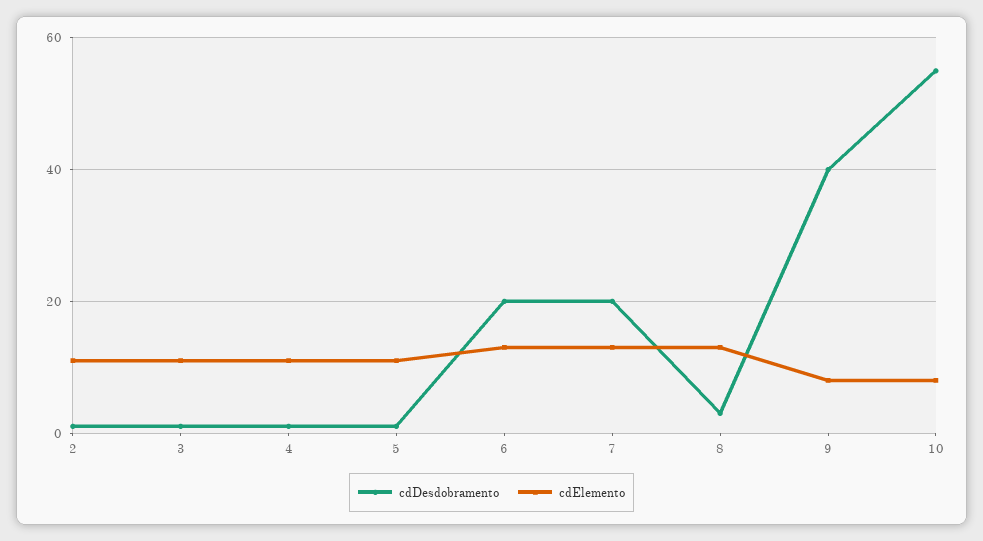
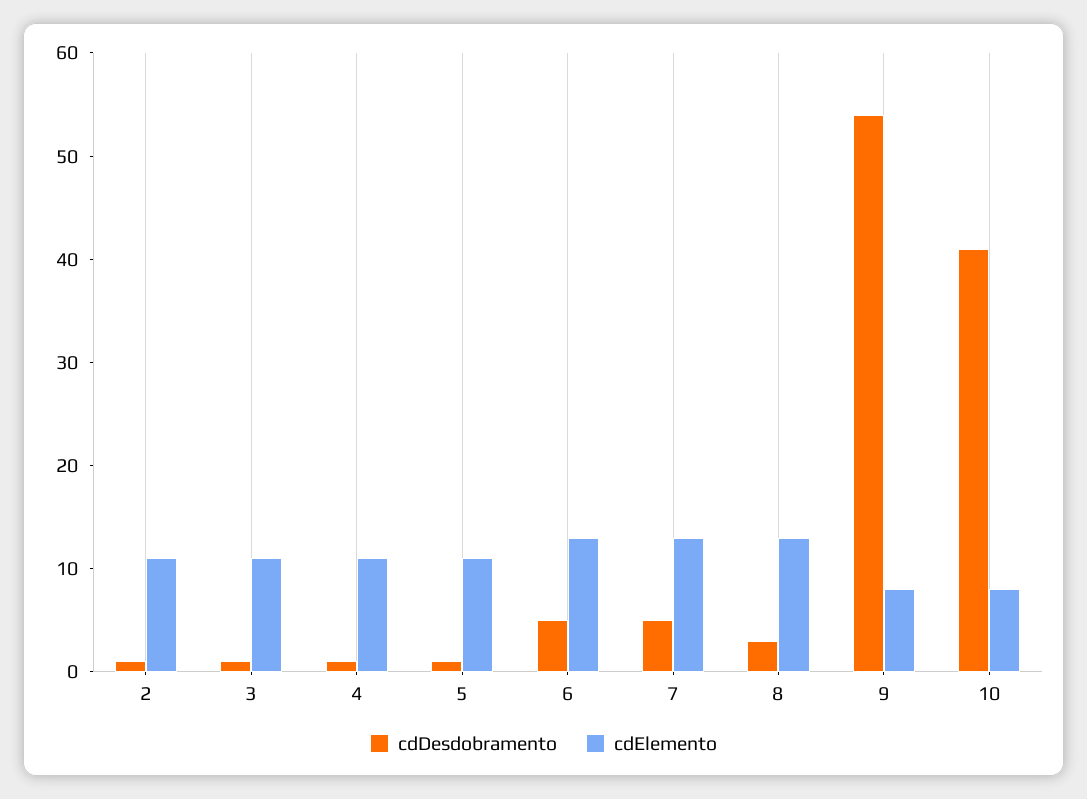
  {
    "cdDesdobramento": {
      "2": 1,
      "3": 1,
      "4": 1,
      "5": 1,
-     "6": 20,
+     "6": 5,
-     "7": 20,
+     "7": 5,
      "8": 3,
-     "9": 40,
+     "9": 54,
-     "10": 55
+     "10": 41
    },
    "cdElemento": {
      "2": 11,
      "3": 11,
      "4": 11,
      "5": 11,
      "6": 13,
      "7": 13,
      "8": 13,
      "9": 8,
      "10": 8
    }
  }

